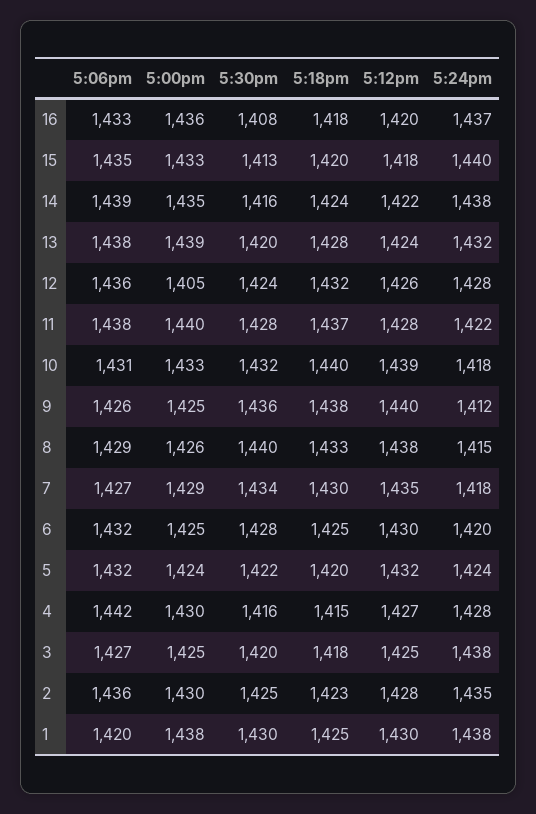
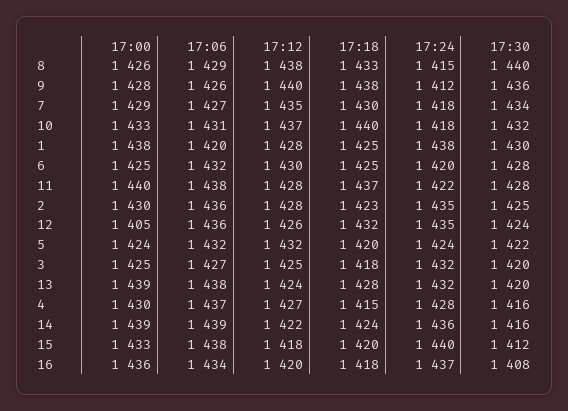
  {
    "5:06pm": {
-     "16": 1433,
+     "16": 1434,
-     "15": 1435,
+     "15": 1438,
      "14": 1439,
      "13": 1438,
      "12": 1436,
      "11": 1438,
      "10": 1431,
      "9": 1426,
      "8": 1429,
      "7": 1427,
      "6": 1432,
      "5": 1432,
-     "4": 1442,
+     "4": 1437,
      "3": 1427,
      "2": 1436,
      "1": 1420
    },
    "5:00pm": {
      "16": 1436,
      "15": 1433,
-     "14": 1435,
+     "14": 1439,
      "13": 1439,
      "12": 1405,
      "11": 1440,
      "10": 1433,
-     "9": 1425,
+     "9": 1428,
      "8": 1426,
      "7": 1429,
      "6": 1425,
      "5": 1424,
      "4": 1430,
      "3": 1425,
      "2": 1430,
      "1": 1438
    },
    "5:30pm": {
      "16": 1408,
-     "15": 1413,
+     "15": 1412,
      "14": 1416,
      "13": 1420,
      "12": 1424,
      "11": 1428,
      "10": 1432,
      "9": 1436,
      "8": 1440,
      "7": 1434,
      "6": 1428,
      "5": 1422,
      "4": 1416,
      "3": 1420,
      "2": 1425,
      "1": 1430
    },
    "5:18pm": {
      "16": 1418,
      "15": 1420,
      "14": 1424,
      "13": 1428,
      "12": 1432,
      "11": 1437,
      "10": 1440,
      "9": 1438,
      "8": 1433,
      "7": 1430,
      "6": 1425,
      "5": 1420,
      "4": 1415,
      "3": 1418,
      "2": 1423,
      "1": 1425
    },
    "5:12pm": {
      "16": 1420,
      "15": 1418,
      "14": 1422,
      "13": 1424,
      "12": 1426,
      "11": 1428,
-     "10": 1439,
+     "10": 1437,
      "9": 1440,
      "8": 1438,
      "7": 1435,
      "6": 1430,
      "5": 1432,
      "4": 1427,
      "3": 1425,
      "2": 1428,
-     "1": 1430
+     "1": 1428
    },
    "5:24pm": {
      "16": 1437,
      "15": 1440,
-     "14": 1438,
+     "14": 1436,
      "13": 1432,
-     "12": 1428,
+     "12": 1435,
      "11": 1422,
      "10": 1418,
      "9": 1412,
      "8": 1415,
      "7": 1418,
      "6": 1420,
      "5": 1424,
      "4": 1428,
-     "3": 1438,
+     "3": 1432,
      "2": 1435,
      "1": 1438
    }
  }

